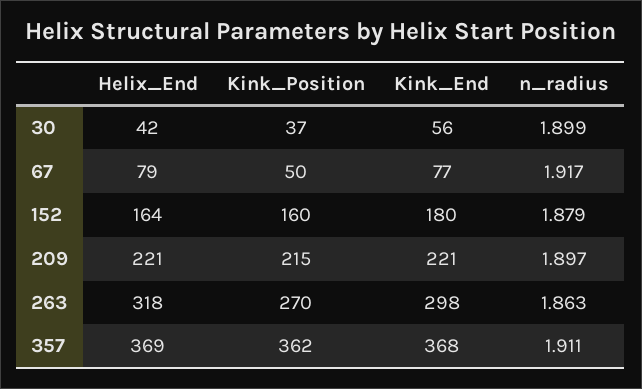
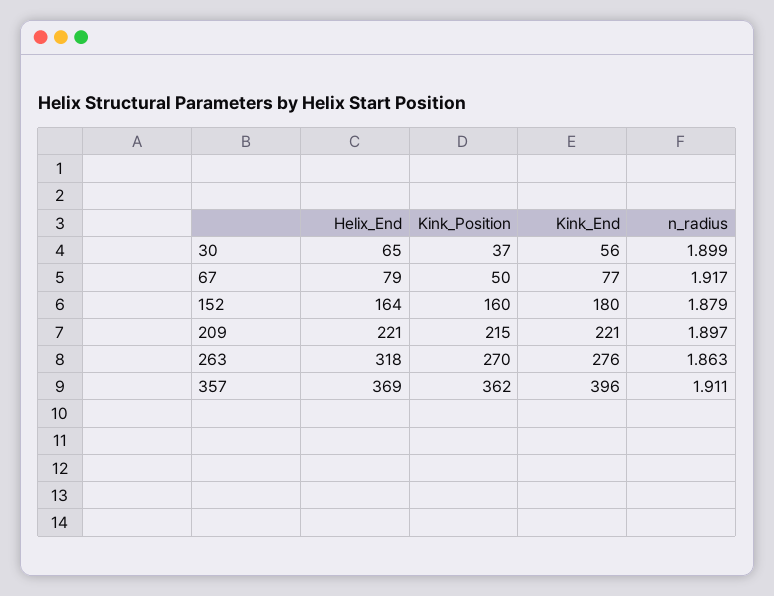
  {
    "Helix_End": {
-     "30": 42,
+     "30": 65,
      "67": 79,
      "152": 164,
      "209": 221,
      "263": 318,
      "357": 369
    },
    "Kink_Position": {
      "30": 37,
      "67": 50,
      "152": 160,
      "209": 215,
      "263": 270,
      "357": 362
    },
    "Kink_End": {
      "30": 56,
      "67": 77,
      "152": 180,
      "209": 221,
-     "263": 298,
+     "263": 276,
-     "357": 368
+     "357": 396
    },
    "n_radius": {
      "30": 1.899,
      "67": 1.917,
      "152": 1.879,
      "209": 1.897,
      "263": 1.863,
      "357": 1.911
    }
  }

